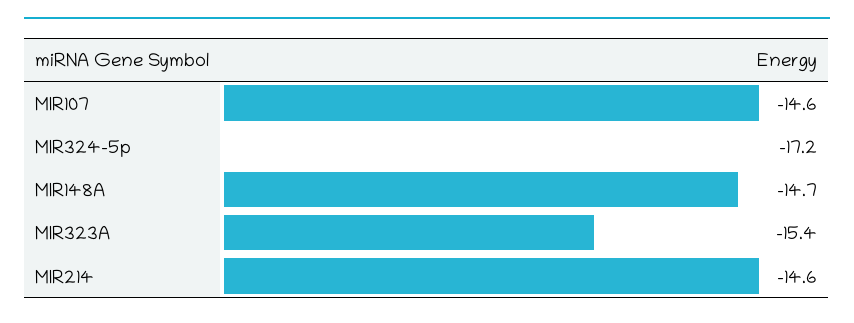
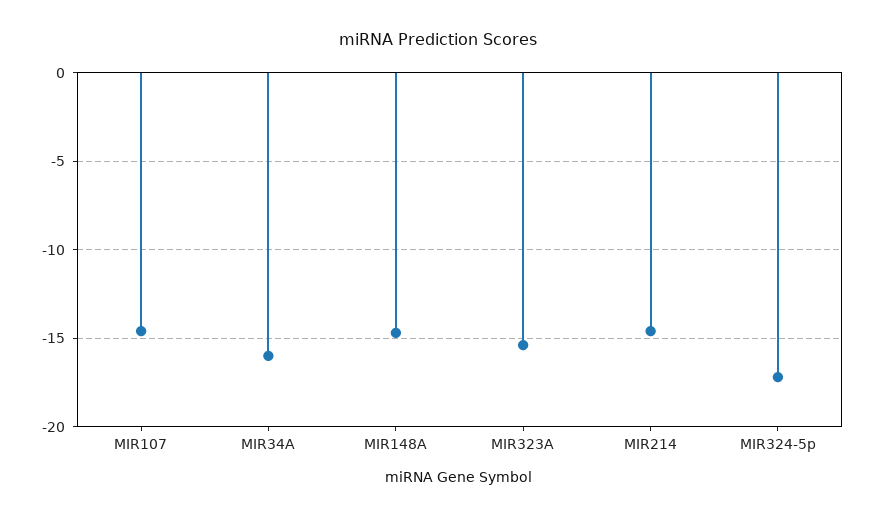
  {
    "MIR107": -14.6,
    "MIR324-5p": -17.2,
    "MIR148A": -14.7,
    "MIR323A": -15.4,
-   "MIR214": -14.6
+   "MIR214": -14.6,
+   "MIR34A": -16
  }

